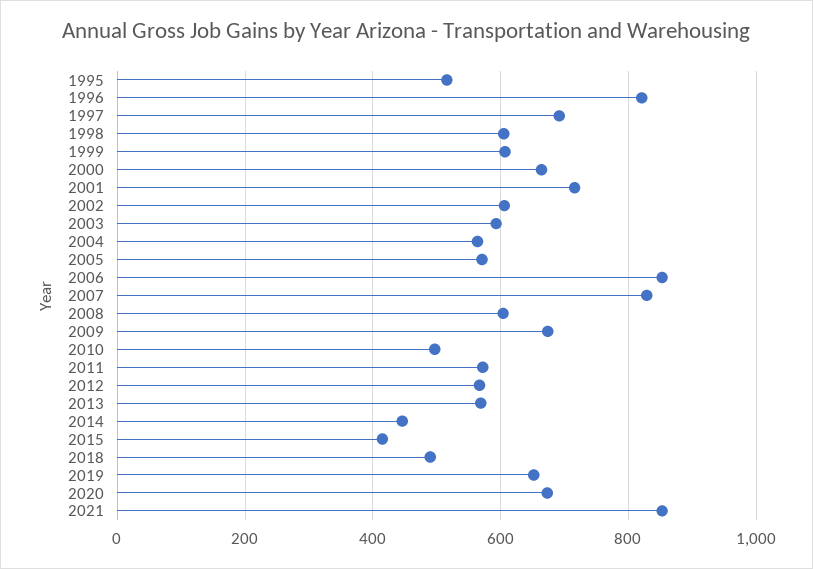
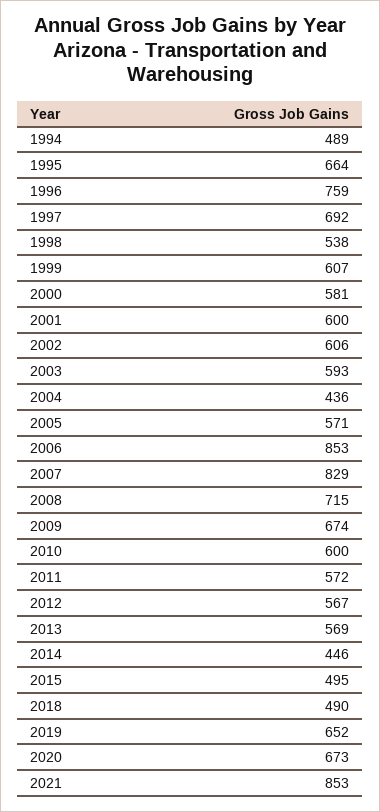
  {
-   "1995": 520,
+   "1995": 664,
-   "1996": 820,
+   "1996": 759,
    "1997": 692,
-   "1998": 600,
+   "1998": 538,
    "1999": 607,
-   "2000": 660,
+   "2000": 581,
-   "2001": 720,
+   "2001": 600,
    "2002": 606,
    "2003": 593,
-   "2004": 560,
+   "2004": 436,
    "2005": 571,
    "2006": 853,
    "2007": 829,
-   "2008": 600,
+   "2008": 715,
    "2009": 674,
-   "2010": 500,
+   "2010": 600,
    "2011": 572,
    "2012": 567,
    "2013": 569,
    "2014": 446,
-   "2015": 420,
+   "2015": 495,
    "2018": 490,
    "2019": 652,
    "2020": 673,
-   "2021": 853
+   "2021": 853,
+   "1994": 489
  }

